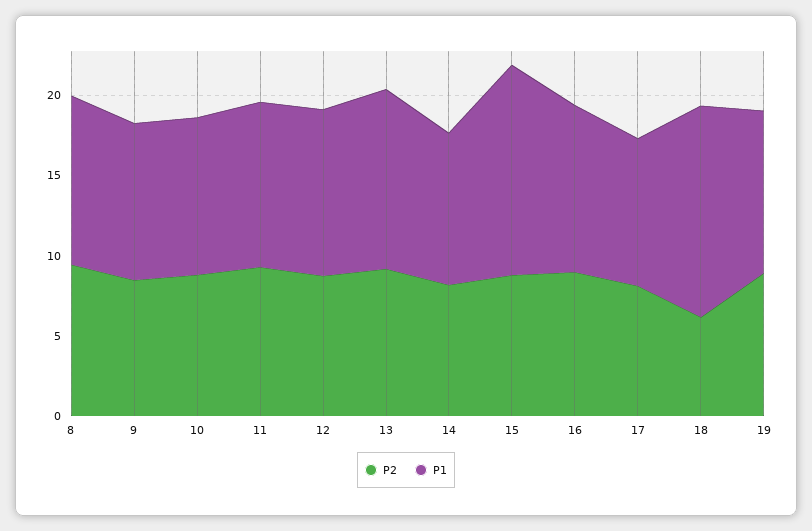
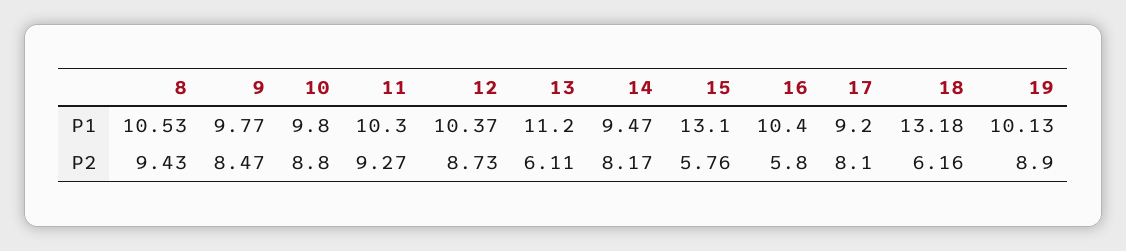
  {
    "P2": {
      "8": 9.43,
      "9": 8.47,
      "10": 8.8,
      "11": 9.27,
      "12": 8.73,
-     "13": 9,
+     "13": 6.11,
      "14": 8.17,
-     "15": 9,
+     "15": 5.76,
-     "16": 9,
+     "16": 5.8,
      "17": 8.1,
      "18": 6.16,
      "19": 8.9
    },
    "P1": {
      "8": 10.53,
      "9": 9.77,
      "10": 9.8,
      "11": 10.3,
      "12": 10.37,
      "13": 11.2,
      "14": 9.47,
      "15": 13.1,
      "16": 10.4,
      "17": 9.2,
      "18": 13.18,
      "19": 10.13
    }
  }

